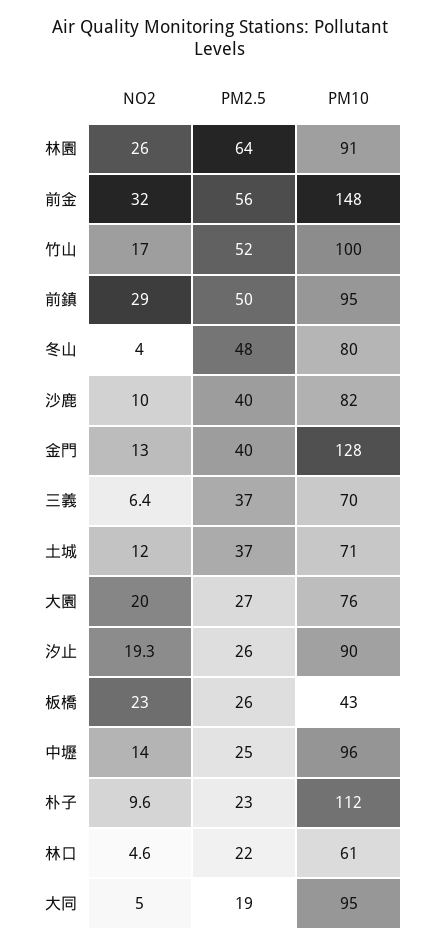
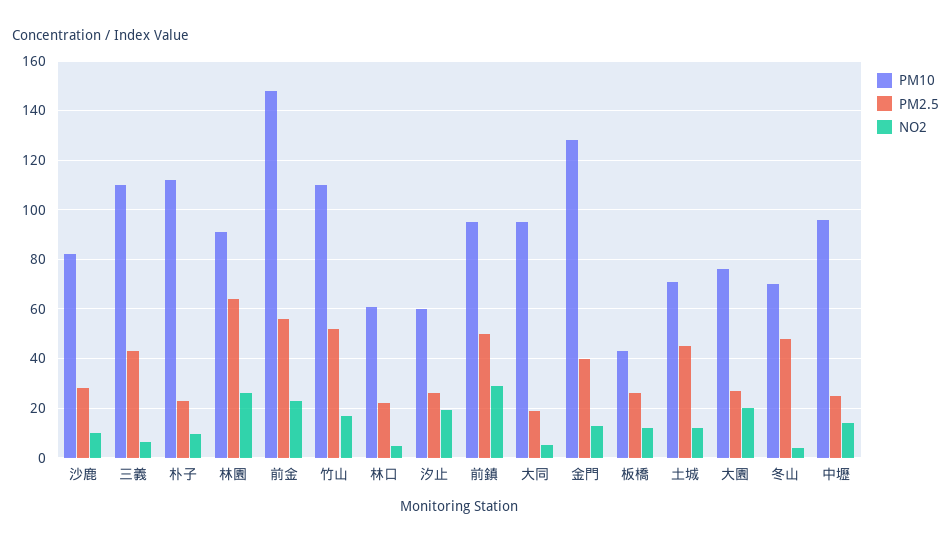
  {
    "NO2": {
      "林園": 26,
-     "前金": 32,
+     "前金": 22.5,
      "竹山": 17,
      "前鎮": 29,
      "冬山": 4,
      "沙鹿": 10,
      "金門": 13,
      "三義": 6.4,
      "土城": 12,
      "大園": 20,
      "汐止": 19.3,
-     "板橋": 23,
+     "板橋": 12.5,
      "中壢": 14,
      "朴子": 9.6,
      "林口": 4.6,
      "大同": 5
    },
    "PM2.5": {
      "林園": 64,
      "前金": 56,
      "竹山": 52,
      "前鎮": 50,
      "冬山": 48,
-     "沙鹿": 40,
+     "沙鹿": 27.5,
      "金門": 40,
-     "三義": 37,
+     "三義": 42.5,
-     "土城": 37,
+     "土城": 45,
      "大園": 27,
      "汐止": 26,
      "板橋": 26,
      "中壢": 25,
      "朴子": 23,
      "林口": 22,
      "大同": 19
    },
    "PM10": {
      "林園": 91,
      "前金": 148,
-     "竹山": 100,
+     "竹山": 110,
      "前鎮": 95,
-     "冬山": 80,
+     "冬山": 70,
      "沙鹿": 82,
      "金門": 128,
-     "三義": 70,
+     "三義": 110,
      "土城": 71,
      "大園": 76,
-     "汐止": 90,
+     "汐止": 60,
      "板橋": 43,
      "中壢": 96,
      "朴子": 112,
      "林口": 61,
      "大同": 95
    }
  }

